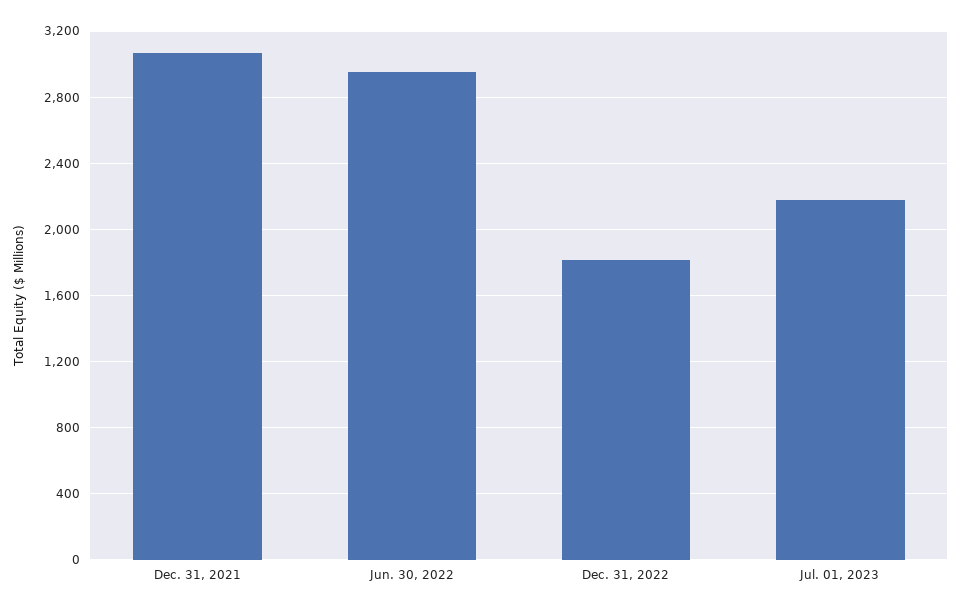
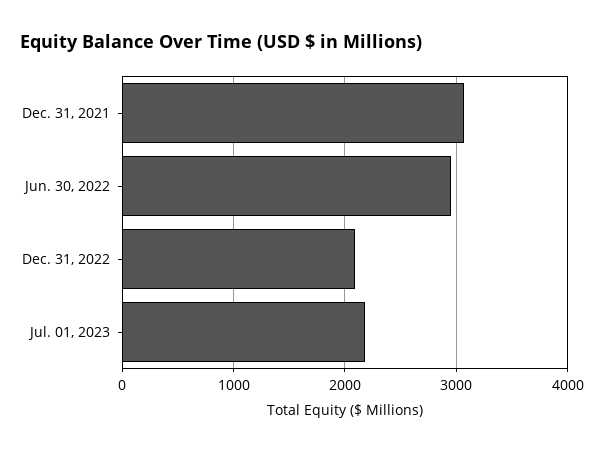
  {
    "Dec. 31, 2021": 3050,
    "Jun. 30, 2022": 2950,
-   "Dec. 31, 2022": 1800,
+   "Dec. 31, 2022": 2100,
    "Jul. 01, 2023": 2200
  }

